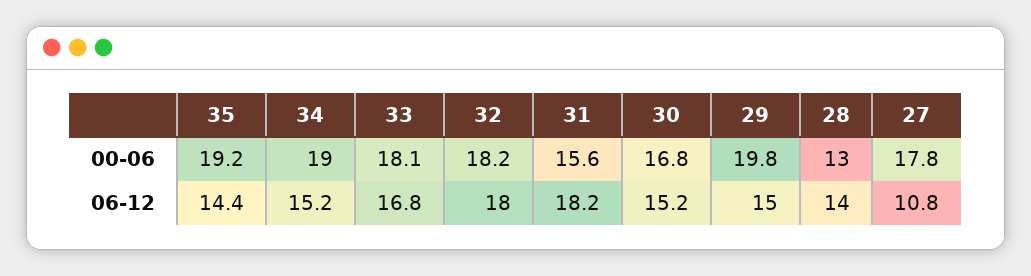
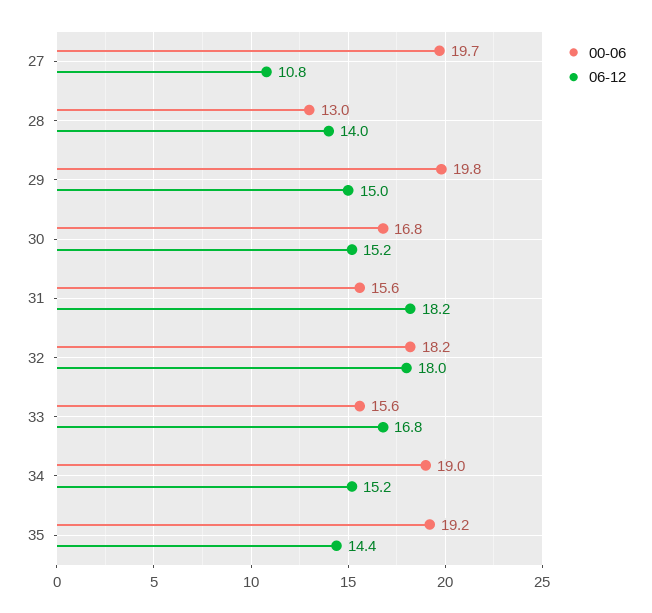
  {
    "00-06": {
      "35": 19.2,
      "34": 19,
-     "33": 18.1,
+     "33": 15.6,
      "32": 18.2,
      "31": 15.6,
      "30": 16.8,
      "29": 19.8,
      "28": 13,
-     "27": 17.8
+     "27": 19.7
    },
    "06-12": {
      "35": 14.4,
      "34": 15.2,
      "33": 16.8,
      "32": 18,
      "31": 18.2,
      "30": 15.2,
      "29": 15,
      "28": 14,
      "27": 10.8
    }
  }

